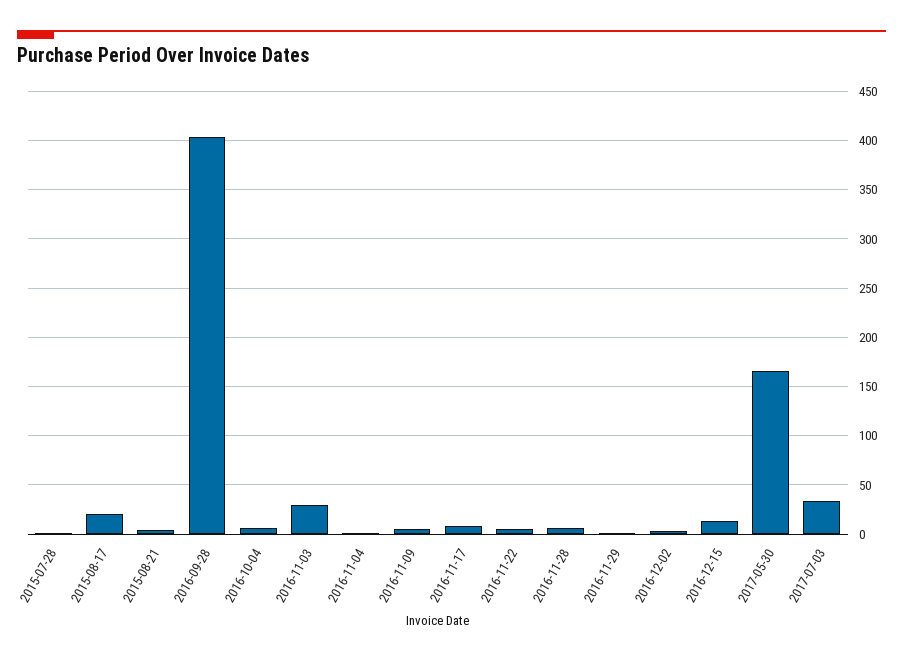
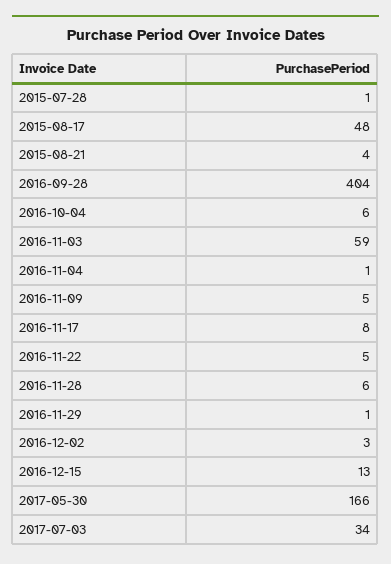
  {
    "2015-07-28": 1,
-   "2015-08-17": 20,
+   "2015-08-17": 48,
    "2015-08-21": 4,
    "2016-09-28": 404,
    "2016-10-04": 6,
-   "2016-11-03": 30,
+   "2016-11-03": 59,
    "2016-11-04": 1,
    "2016-11-09": 5,
    "2016-11-17": 8,
    "2016-11-22": 5,
    "2016-11-28": 6,
    "2016-11-29": 1,
    "2016-12-02": 3,
    "2016-12-15": 13,
    "2017-05-30": 166,
    "2017-07-03": 34
  }

